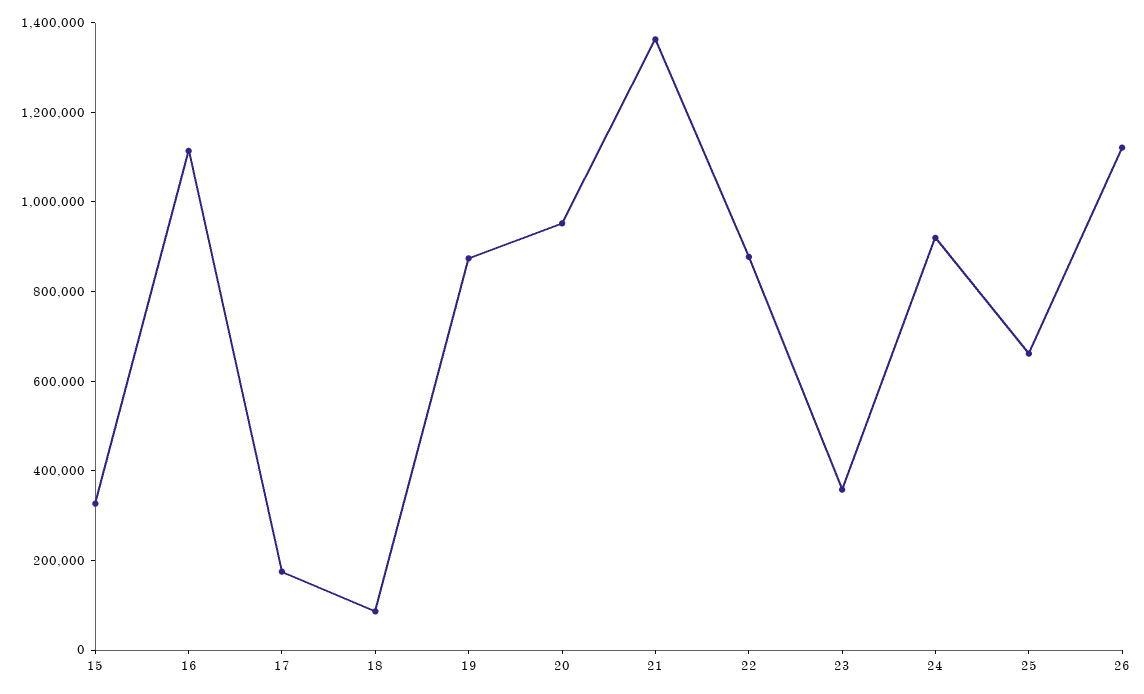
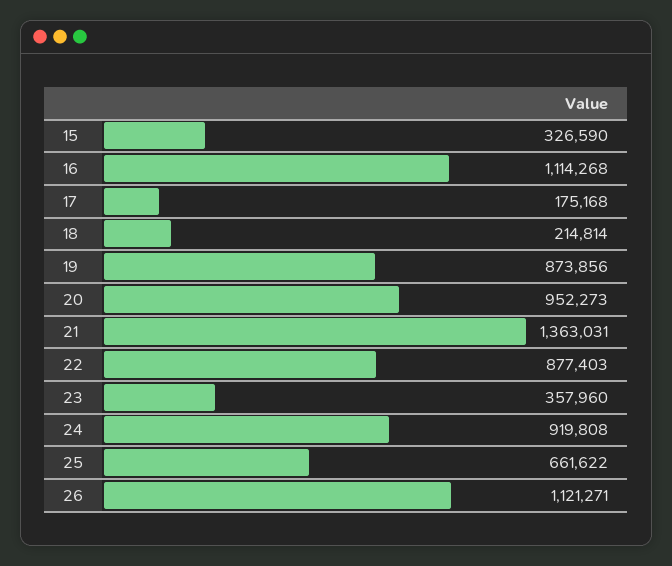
  {
    "15": 326590,
    "16": 1114268,
    "17": 175168,
-   "18": 100000,
+   "18": 214814,
    "19": 873856,
    "20": 952273,
    "21": 1363031,
    "22": 877403,
    "23": 357960,
    "24": 919808,
    "25": 661622,
    "26": 1121271
  }

